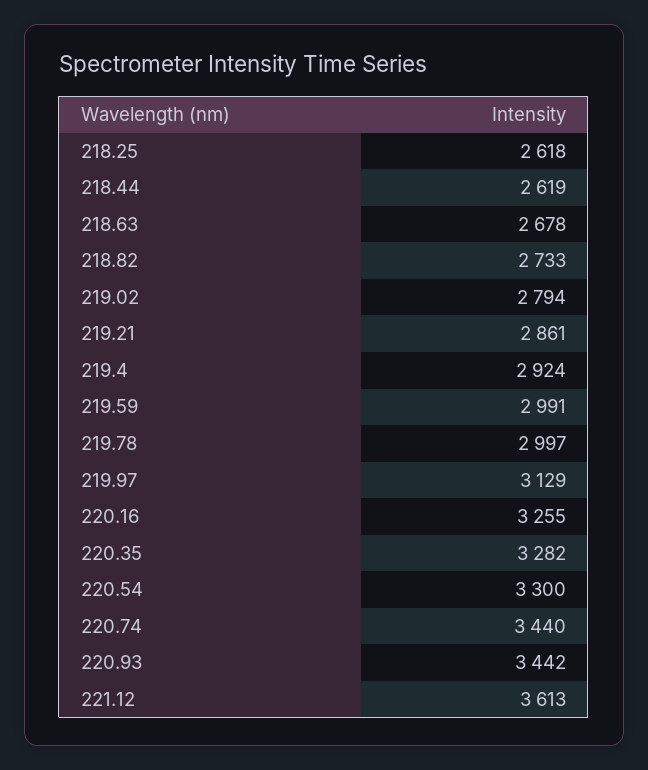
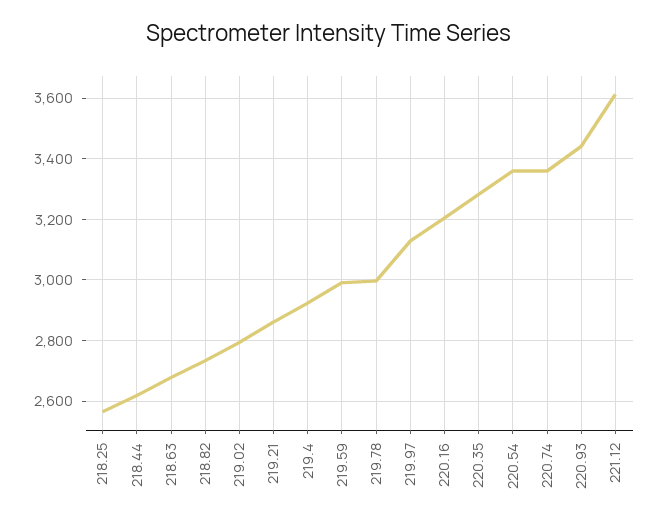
  {
-   "218.25": 2618,
+   "218.25": 2560,
    "218.44": 2619,
    "218.63": 2678,
    "218.82": 2733,
    "219.02": 2794,
    "219.21": 2861,
    "219.4": 2924,
    "219.59": 2991,
    "219.78": 2997,
    "219.97": 3129,
-   "220.16": 3255,
+   "220.16": 3200,
    "220.35": 3282,
-   "220.54": 3300,
+   "220.54": 3360,
-   "220.74": 3440,
+   "220.74": 3360,
    "220.93": 3442,
    "221.12": 3613
  }

